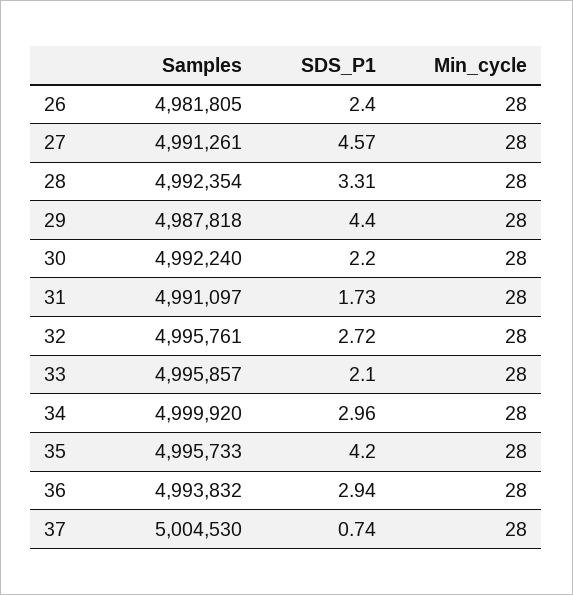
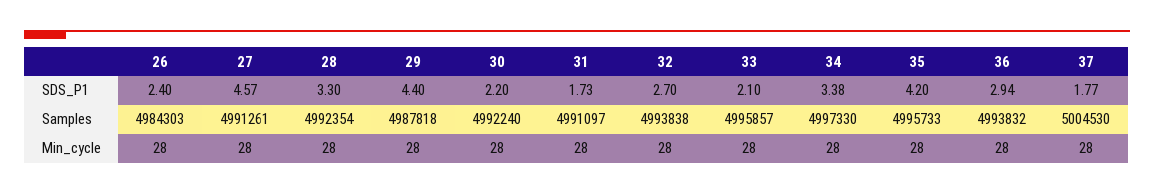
  {
    "Samples": {
-     "26": 4981805,
+     "26": 4984303,
      "27": 4991261,
      "28": 4992354,
      "29": 4987818,
      "30": 4992240,
      "31": 4991097,
-     "32": 4995761,
+     "32": 4993838,
      "33": 4995857,
-     "34": 4999920,
+     "34": 4997330,
      "35": 4995733,
      "36": 4993832,
      "37": 5004530
    },
    "SDS_P1": {
      "26": 2.4,
      "27": 4.57,
-     "28": 3.31,
+     "28": 3.3,
      "29": 4.4,
      "30": 2.2,
      "31": 1.73,
-     "32": 2.72,
+     "32": 2.7,
      "33": 2.1,
-     "34": 2.96,
+     "34": 3.38,
      "35": 4.2,
      "36": 2.94,
-     "37": 0.74
+     "37": 1.77
    },
    "Min_cycle": {
      "26": 28,
      "27": 28,
      "28": 28,
      "29": 28,
      "30": 28,
      "31": 28,
      "32": 28,
      "33": 28,
      "34": 28,
      "35": 28,
      "36": 28,
      "37": 28
    }
  }

